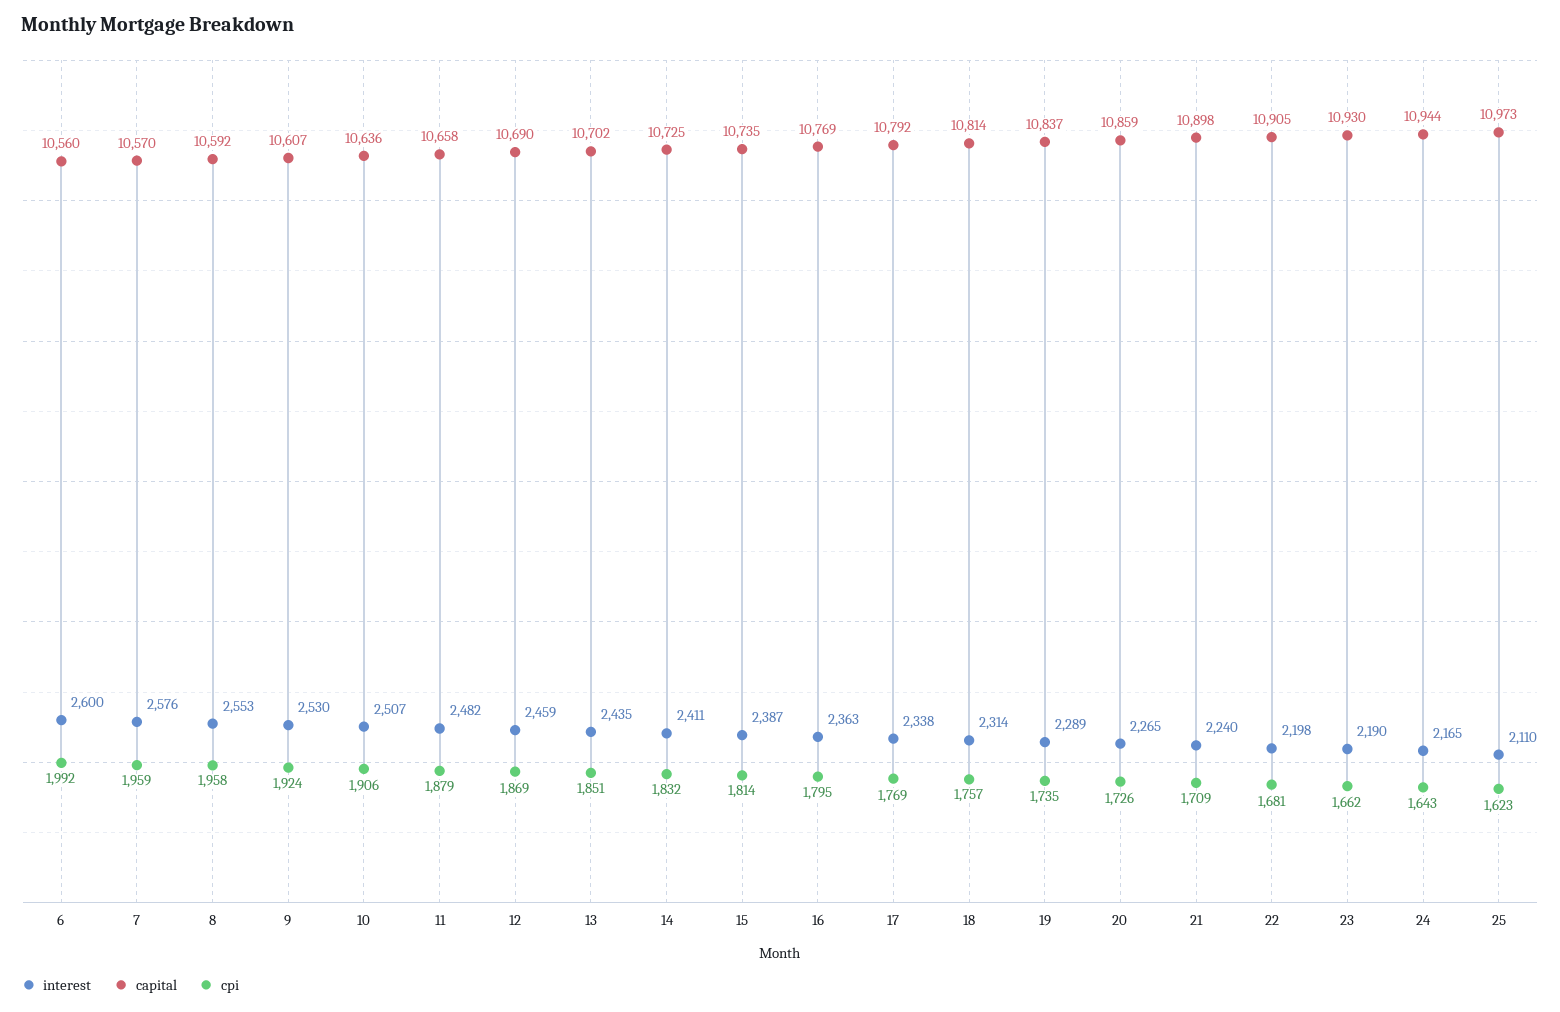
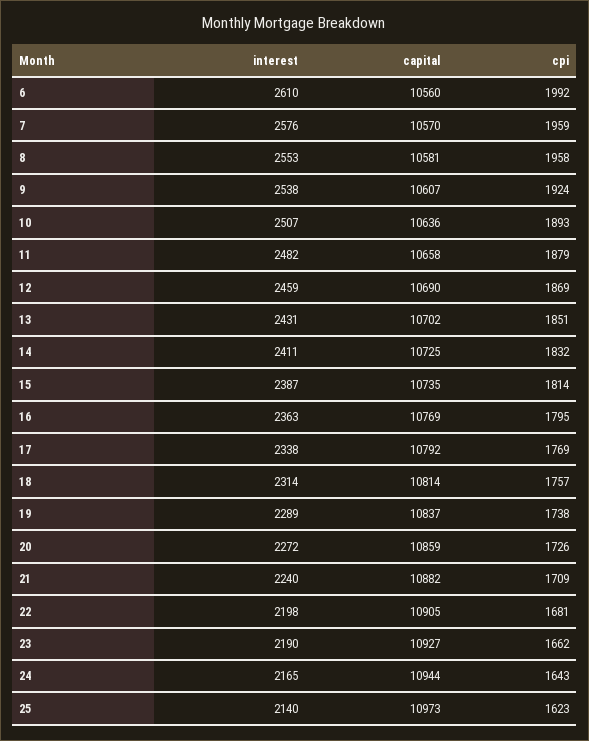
  {
    "interest": {
-     "6": 2600,
+     "6": 2610,
      "7": 2576,
      "8": 2553,
-     "9": 2530,
+     "9": 2538,
      "10": 2507,
      "11": 2482,
      "12": 2459,
-     "13": 2435,
+     "13": 2431,
      "14": 2411,
      "15": 2387,
      "16": 2363,
      "17": 2338,
      "18": 2314,
      "19": 2289,
-     "20": 2265,
+     "20": 2272,
      "21": 2240,
      "22": 2198,
      "23": 2190,
      "24": 2165,
-     "25": 2110
+     "25": 2140
    },
    "capital": {
      "6": 10560,
      "7": 10570,
-     "8": 10592,
+     "8": 10581,
      "9": 10607,
      "10": 10636,
      "11": 10658,
      "12": 10690,
      "13": 10702,
      "14": 10725,
      "15": 10735,
      "16": 10769,
      "17": 10792,
      "18": 10814,
      "19": 10837,
      "20": 10859,
-     "21": 10898,
+     "21": 10882,
      "22": 10905,
-     "23": 10930,
+     "23": 10927,
      "24": 10944,
      "25": 10973
    },
    "cpi": {
      "6": 1992,
      "7": 1959,
      "8": 1958,
      "9": 1924,
-     "10": 1906,
+     "10": 1893,
      "11": 1879,
      "12": 1869,
      "13": 1851,
      "14": 1832,
      "15": 1814,
      "16": 1795,
      "17": 1769,
      "18": 1757,
-     "19": 1735,
+     "19": 1738,
      "20": 1726,
      "21": 1709,
      "22": 1681,
      "23": 1662,
      "24": 1643,
      "25": 1623
    }
  }

